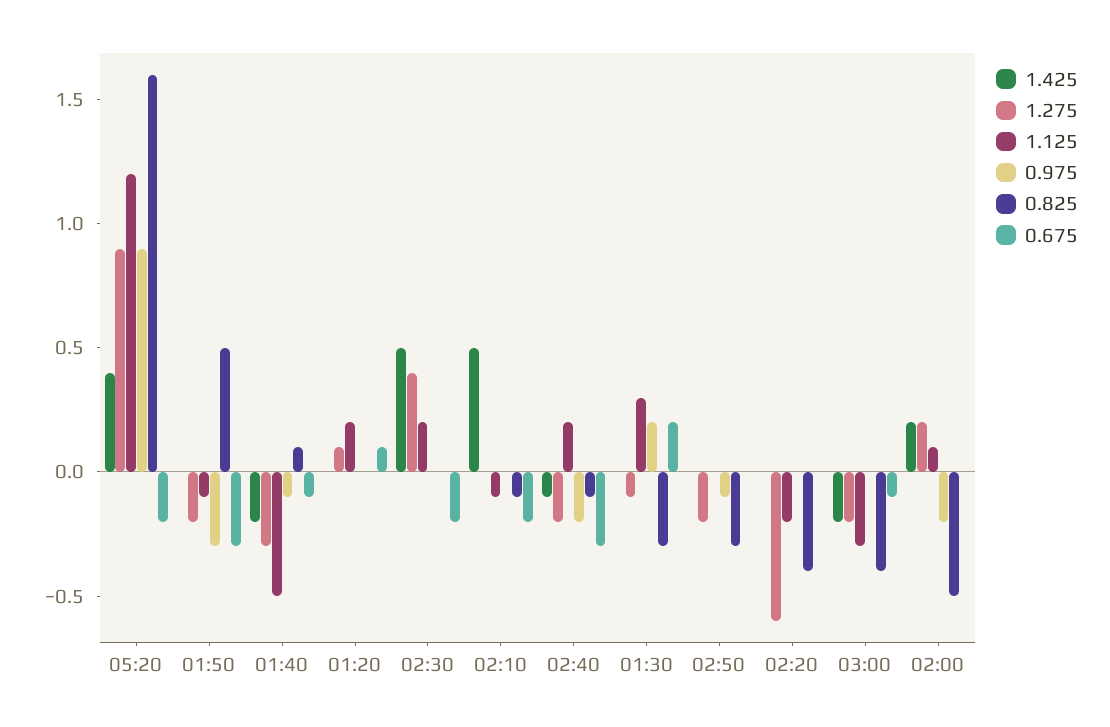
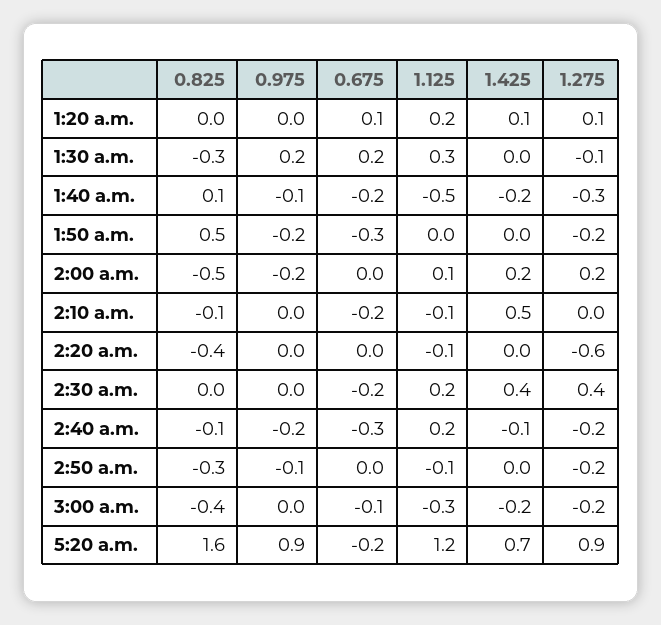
  {
    "1.425": {
-     "05:20": 0.4,
+     "05:20": 0.7,
      "01:50": 0,
      "01:40": -0.2,
-     "01:20": 0,
+     "01:20": 0.1,
-     "02:30": 0.5,
+     "02:30": 0.4,
      "02:10": 0.5,
      "02:40": -0.1,
      "01:30": 0,
      "02:50": 0,
      "02:20": 0,
      "03:00": -0.2,
      "02:00": 0.2
    },
    "1.275": {
      "05:20": 0.9,
      "01:50": -0.2,
      "01:40": -0.3,
      "01:20": 0.1,
      "02:30": 0.4,
      "02:10": 0,
      "02:40": -0.2,
      "01:30": -0.1,
      "02:50": -0.2,
      "02:20": -0.6,
      "03:00": -0.2,
      "02:00": 0.2
    },
    "1.125": {
      "05:20": 1.2,
-     "01:50": -0.1,
+     "01:50": 0,
      "01:40": -0.5,
      "01:20": 0.2,
      "02:30": 0.2,
      "02:10": -0.1,
      "02:40": 0.2,
      "01:30": 0.3,
-     "02:50": 0,
+     "02:50": -0.1,
-     "02:20": -0.2,
+     "02:20": -0.1,
      "03:00": -0.3,
      "02:00": 0.1
    },
    "0.975": {
      "05:20": 0.9,
-     "01:50": -0.3,
+     "01:50": -0.2,
      "01:40": -0.1,
      "01:20": 0,
      "02:30": 0,
      "02:10": 0,
      "02:40": -0.2,
      "01:30": 0.2,
      "02:50": -0.1,
      "02:20": 0,
      "03:00": 0,
      "02:00": -0.2
    },
    "0.825": {
      "05:20": 1.6,
      "01:50": 0.5,
      "01:40": 0.1,
      "01:20": 0,
      "02:30": 0,
      "02:10": -0.1,
      "02:40": -0.1,
      "01:30": -0.3,
      "02:50": -0.3,
      "02:20": -0.4,
      "03:00": -0.4,
      "02:00": -0.5
    },
    "0.675": {
      "05:20": -0.2,
      "01:50": -0.3,
-     "01:40": -0.1,
+     "01:40": -0.2,
      "01:20": 0.1,
      "02:30": -0.2,
      "02:10": -0.2,
      "02:40": -0.3,
      "01:30": 0.2,
      "02:50": 0,
      "02:20": 0,
      "03:00": -0.1,
      "02:00": 0
    }
  }

